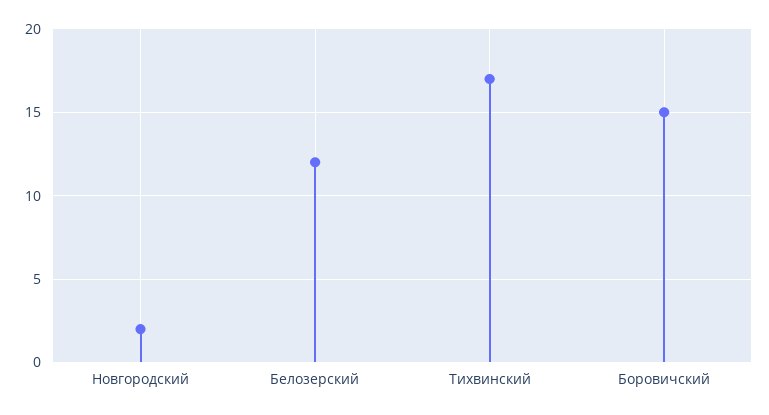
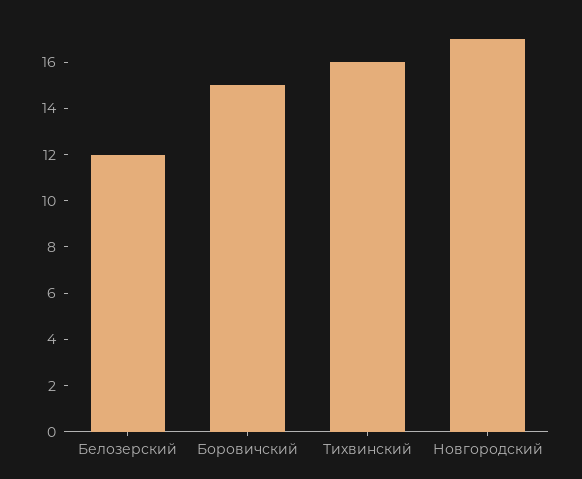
  {
-   "Новгородский": 2,
+   "Новгородский": 17,
    "Белозерский": 12,
-   "Тихвинский": 17,
+   "Тихвинский": 16,
    "Боровичский": 15
  }

